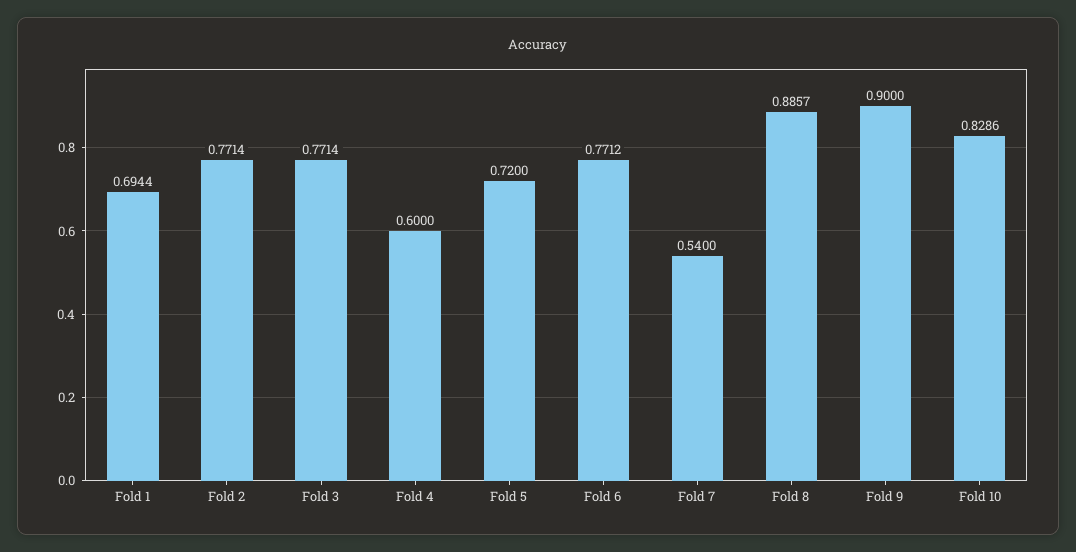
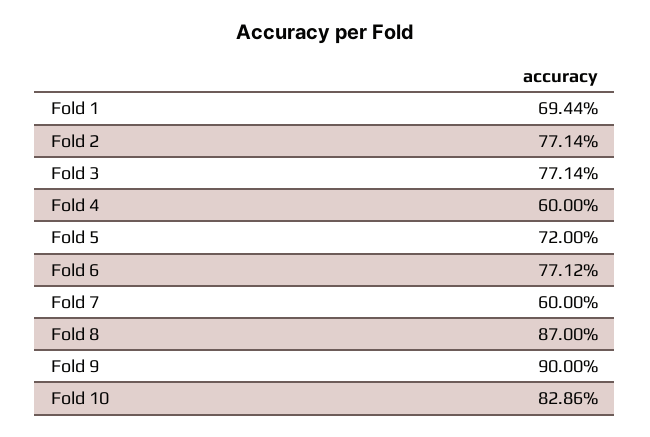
  {
    "Fold 1": 0.6944,
    "Fold 2": 0.7714,
    "Fold 3": 0.7714,
    "Fold 4": 0.6,
    "Fold 5": 0.72,
    "Fold 6": 0.7712,
-   "Fold 7": 0.54,
+   "Fold 7": 0.6,
-   "Fold 8": 0.8857,
+   "Fold 8": 0.87,
    "Fold 9": 0.9,
    "Fold 10": 0.8286
  }

